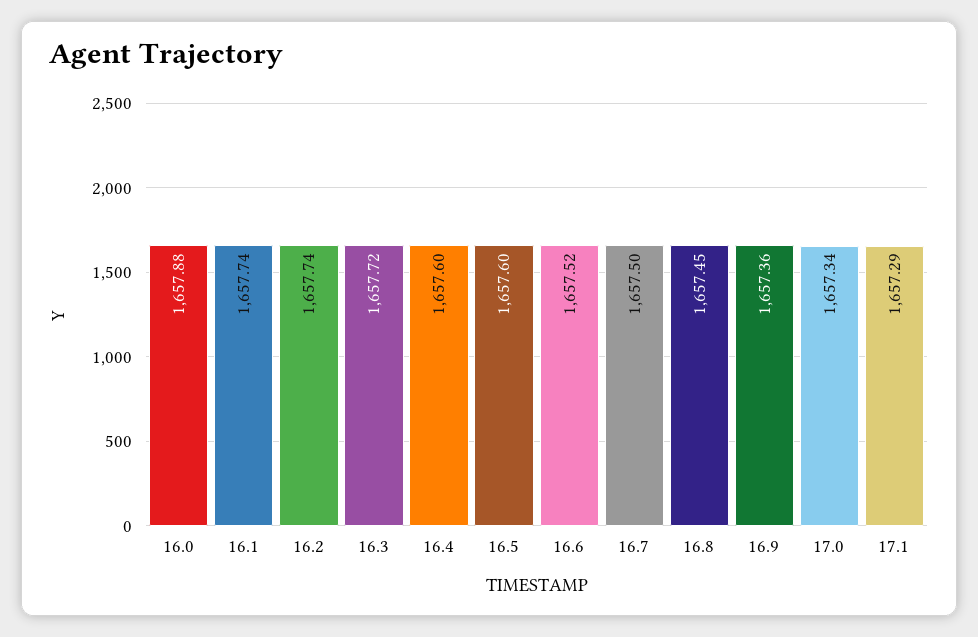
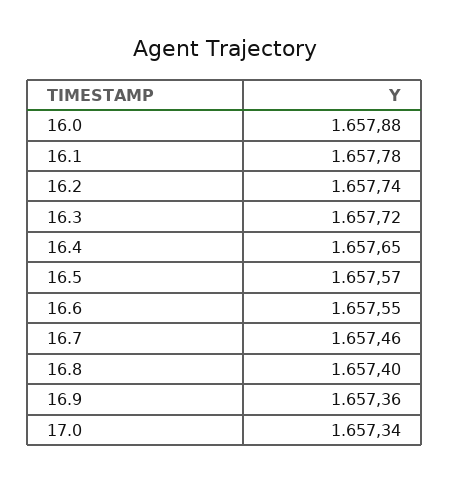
  {
    "16.0": 1657.88,
-   "16.1": 1657.74,
+   "16.1": 1657.78,
    "16.2": 1657.74,
    "16.3": 1657.72,
-   "16.4": 1657.6,
+   "16.4": 1657.65,
-   "16.5": 1657.6,
+   "16.5": 1657.57,
-   "16.6": 1657.52,
+   "16.6": 1657.55,
-   "16.7": 1657.5,
+   "16.7": 1657.46,
-   "16.8": 1657.45,
+   "16.8": 1657.4,
    "16.9": 1657.36,
-   "17.0": 1657.34,
+   "17.0": 1657.34
-   "17.1": 1657.29
  }

